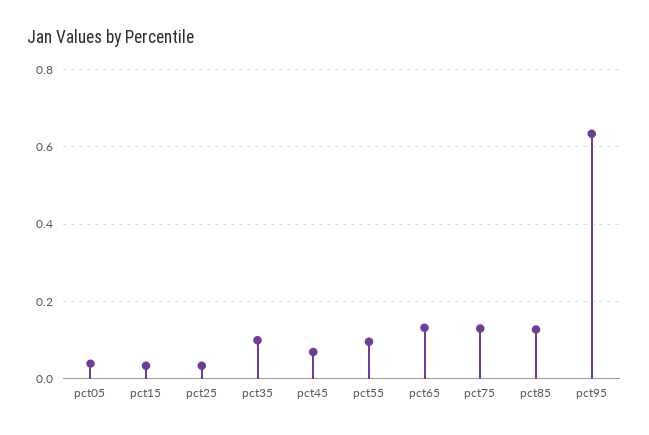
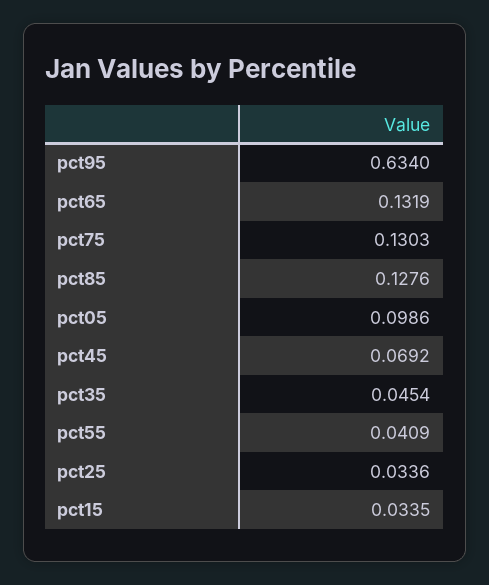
  {
-   "pct05": 0.04,
+   "pct05": 0.0986,
    "pct15": 0.0335,
    "pct25": 0.0336,
-   "pct35": 0.1,
+   "pct35": 0.0454,
    "pct45": 0.0692,
-   "pct55": 0.1,
+   "pct55": 0.0409,
    "pct65": 0.1319,
    "pct75": 0.1303,
    "pct85": 0.1276,
    "pct95": 0.634
  }

